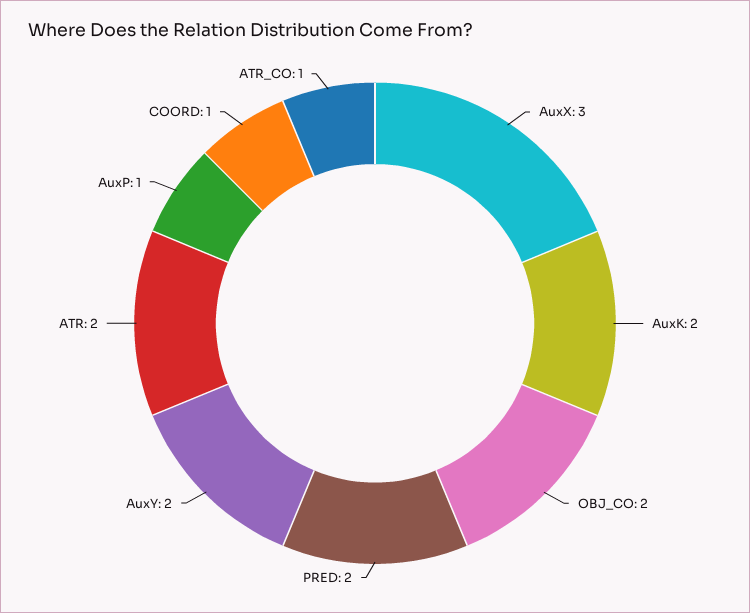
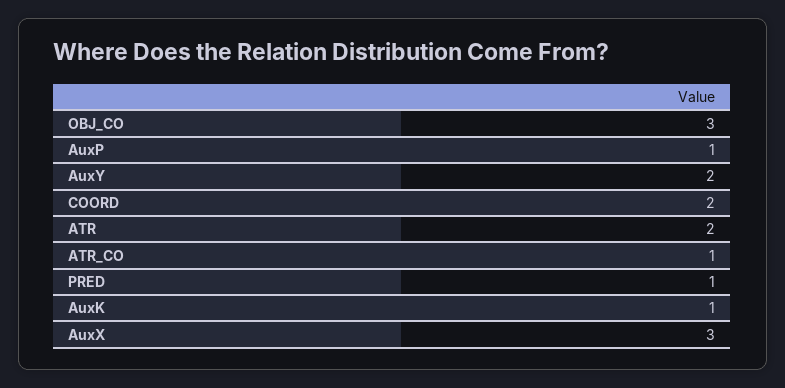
  {
    "AuxX": 3,
-   "AuxK": 2,
+   "AuxK": 1,
-   "OBJ_CO": 2,
+   "OBJ_CO": 3,
-   "PRED": 2,
+   "PRED": 1,
    "AuxY": 2,
    "ATR": 2,
    "AuxP": 1,
-   "COORD": 1,
+   "COORD": 2,
    "ATR_CO": 1
  }

